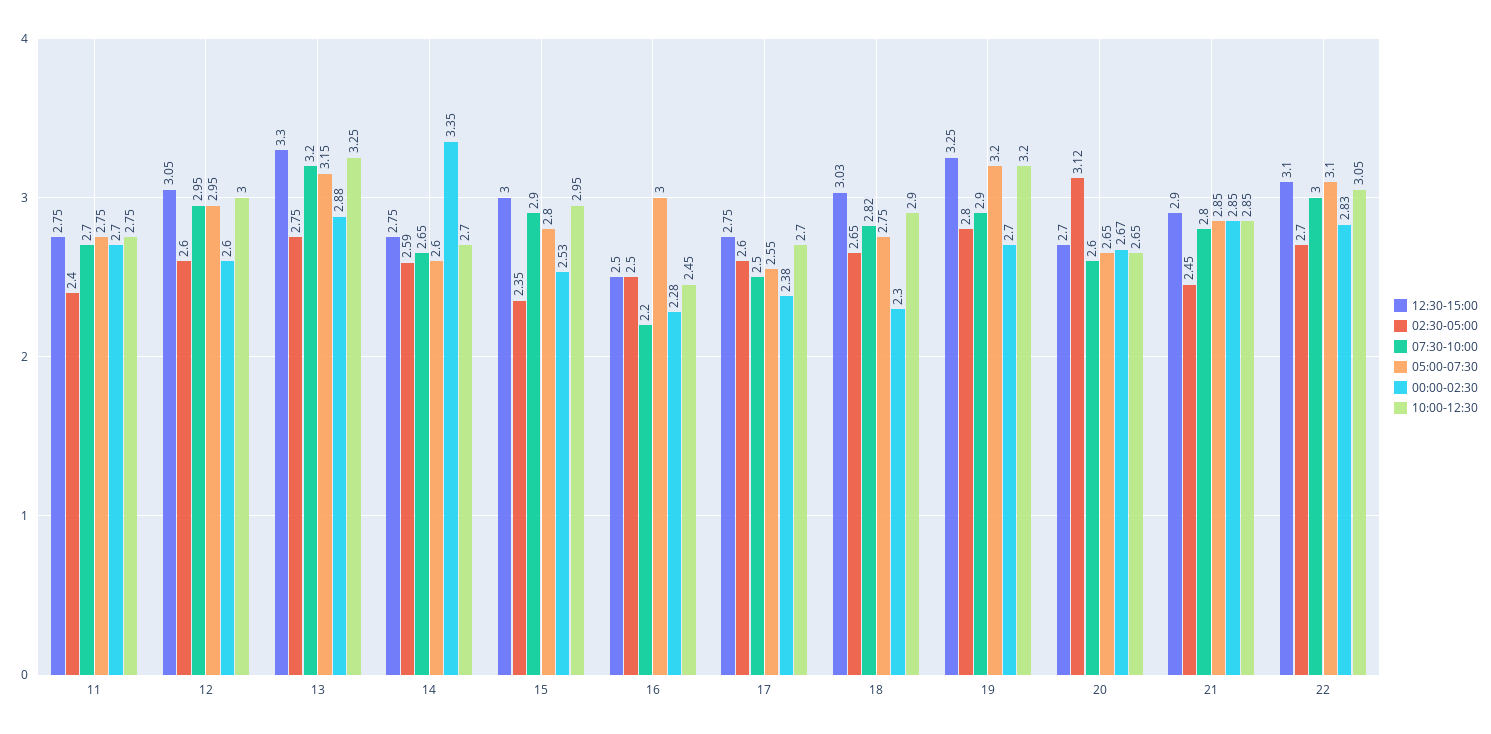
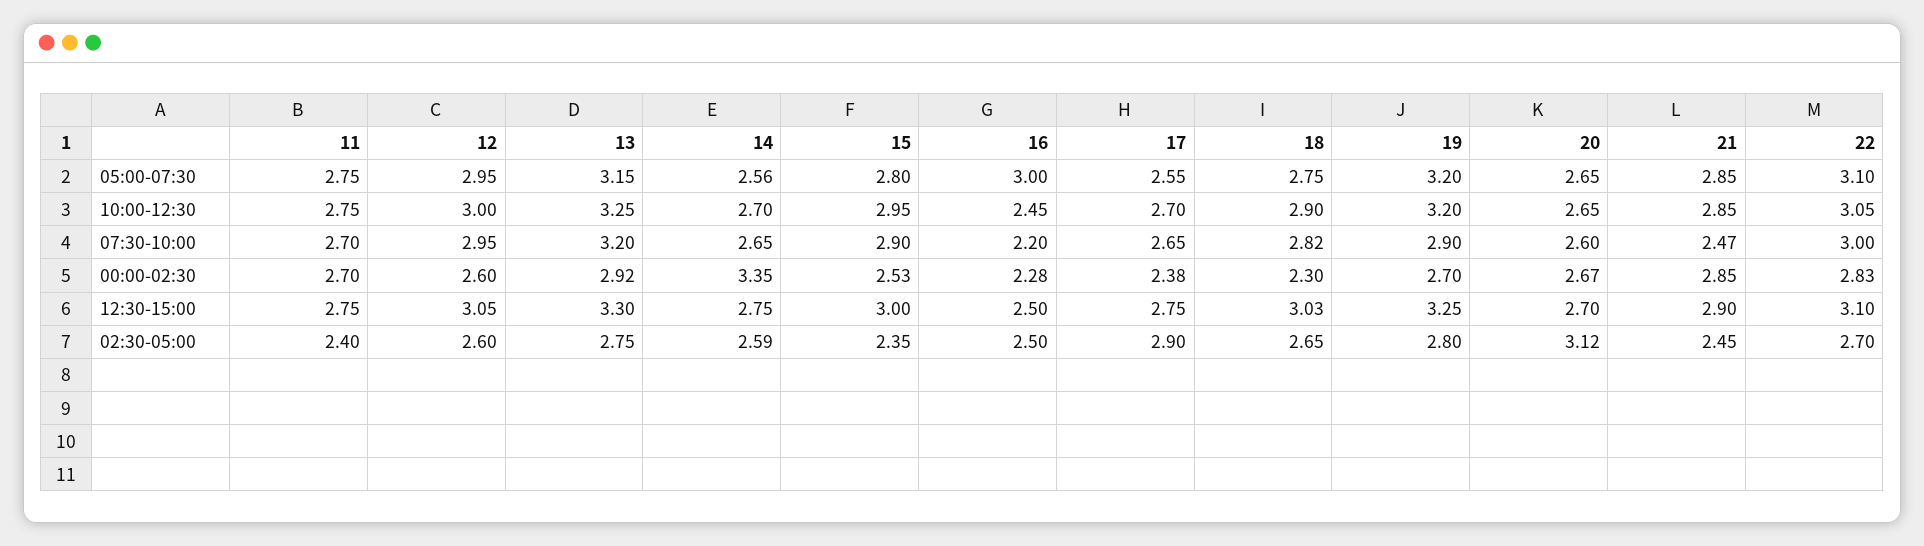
  {
    "12:30-15:00": {
      "11": 2.75,
      "12": 3.05,
      "13": 3.3,
      "14": 2.75,
      "15": 3,
      "16": 2.5,
      "17": 2.75,
      "18": 3.03,
      "19": 3.25,
      "20": 2.7,
      "21": 2.9,
      "22": 3.1
    },
    "02:30-05:00": {
      "11": 2.4,
      "12": 2.6,
      "13": 2.75,
      "14": 2.59,
      "15": 2.35,
      "16": 2.5,
-     "17": 2.6,
+     "17": 2.9,
      "18": 2.65,
      "19": 2.8,
      "20": 3.12,
      "21": 2.45,
      "22": 2.7
    },
    "07:30-10:00": {
      "11": 2.7,
      "12": 2.95,
      "13": 3.2,
      "14": 2.65,
      "15": 2.9,
      "16": 2.2,
-     "17": 2.5,
+     "17": 2.65,
      "18": 2.82,
      "19": 2.9,
      "20": 2.6,
-     "21": 2.8,
+     "21": 2.47,
      "22": 3
    },
    "05:00-07:30": {
      "11": 2.75,
      "12": 2.95,
      "13": 3.15,
-     "14": 2.6,
+     "14": 2.56,
      "15": 2.8,
      "16": 3,
      "17": 2.55,
      "18": 2.75,
      "19": 3.2,
      "20": 2.65,
      "21": 2.85,
      "22": 3.1
    },
    "00:00-02:30": {
      "11": 2.7,
      "12": 2.6,
-     "13": 2.88,
+     "13": 2.92,
      "14": 3.35,
      "15": 2.53,
      "16": 2.28,
      "17": 2.38,
      "18": 2.3,
      "19": 2.7,
      "20": 2.67,
      "21": 2.85,
      "22": 2.83
    },
    "10:00-12:30": {
      "11": 2.75,
      "12": 3,
      "13": 3.25,
      "14": 2.7,
      "15": 2.95,
      "16": 2.45,
      "17": 2.7,
      "18": 2.9,
      "19": 3.2,
      "20": 2.65,
      "21": 2.85,
      "22": 3.05
    }
  }

